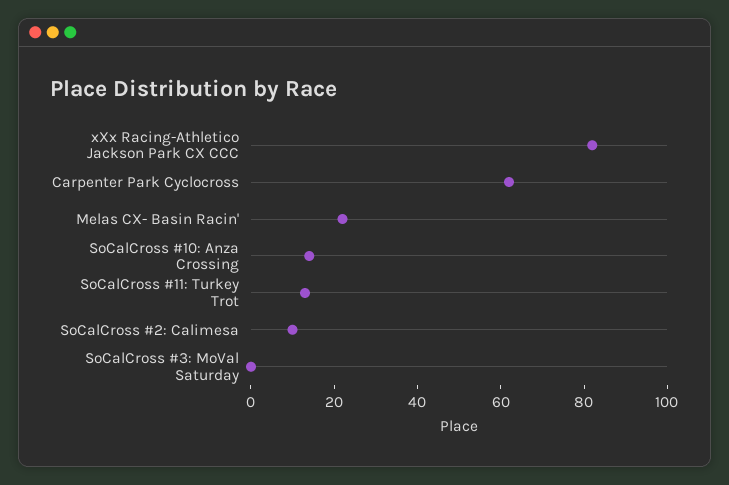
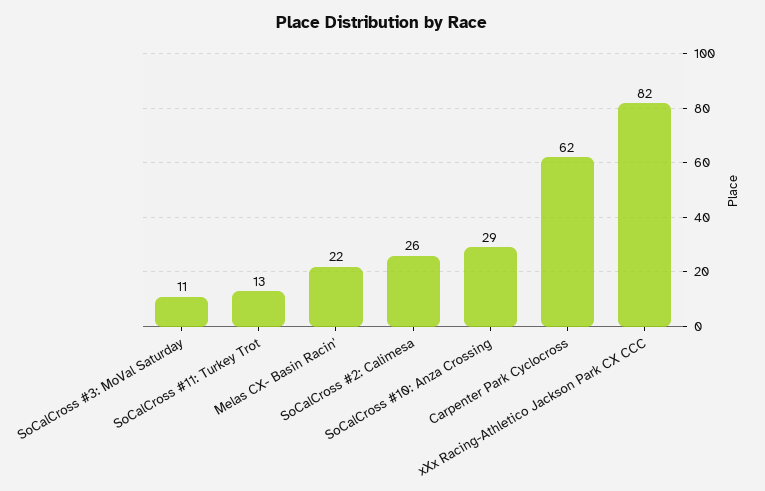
  {
    "xXx Racing-Athletico Jackson Park CX CCC": 82,
    "Carpenter Park Cyclocross": 62,
    "Melas CX- Basin Racin'": 22,
-   "SoCalCross #10: Anza Crossing": 15,
+   "SoCalCross #10: Anza Crossing": 29,
    "SoCalCross #11: Turkey Trot": 13,
-   "SoCalCross #2: Calimesa": 10,
+   "SoCalCross #2: Calimesa": 26,
-   "SoCalCross #3: MoVal Saturday": 0
+   "SoCalCross #3: MoVal Saturday": 11
  }

